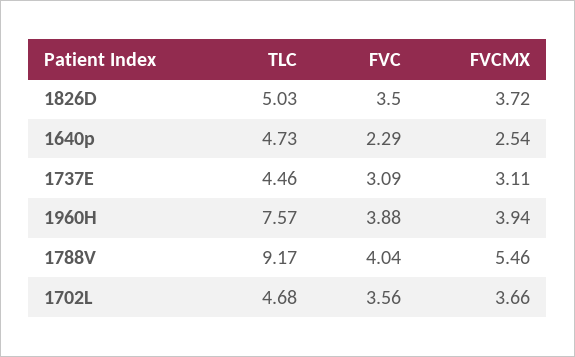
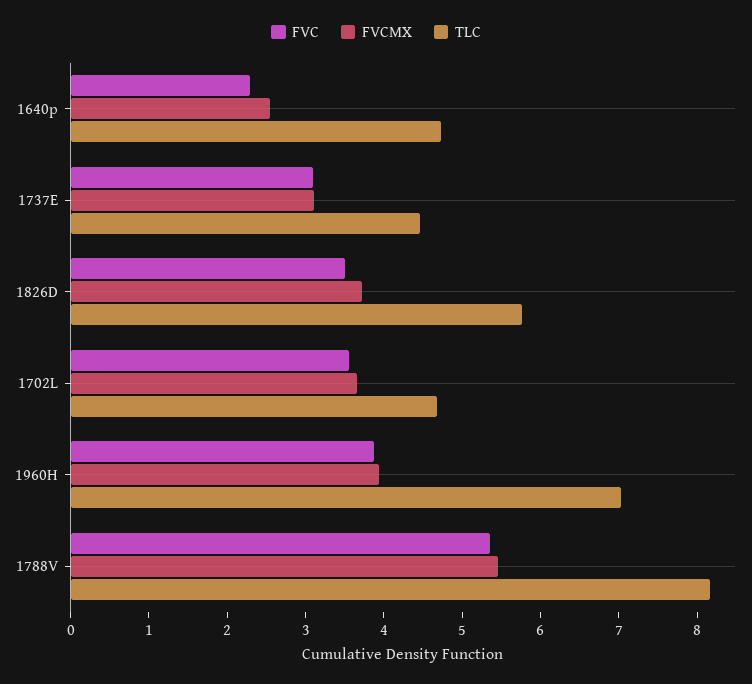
  {
    "TLC": {
-     "1826D": 5.03,
+     "1826D": 5.8,
      "1640p": 4.73,
      "1737E": 4.46,
-     "1960H": 7.57,
+     "1960H": 7,
-     "1788V": 9.17,
+     "1788V": 8.2,
      "1702L": 4.68
    },
    "FVC": {
      "1826D": 3.5,
      "1640p": 2.29,
      "1737E": 3.09,
      "1960H": 3.88,
-     "1788V": 4.04,
+     "1788V": 5.4,
      "1702L": 3.56
    },
    "FVCMX": {
      "1826D": 3.72,
      "1640p": 2.54,
      "1737E": 3.11,
      "1960H": 3.94,
      "1788V": 5.46,
      "1702L": 3.66
    }
  }

